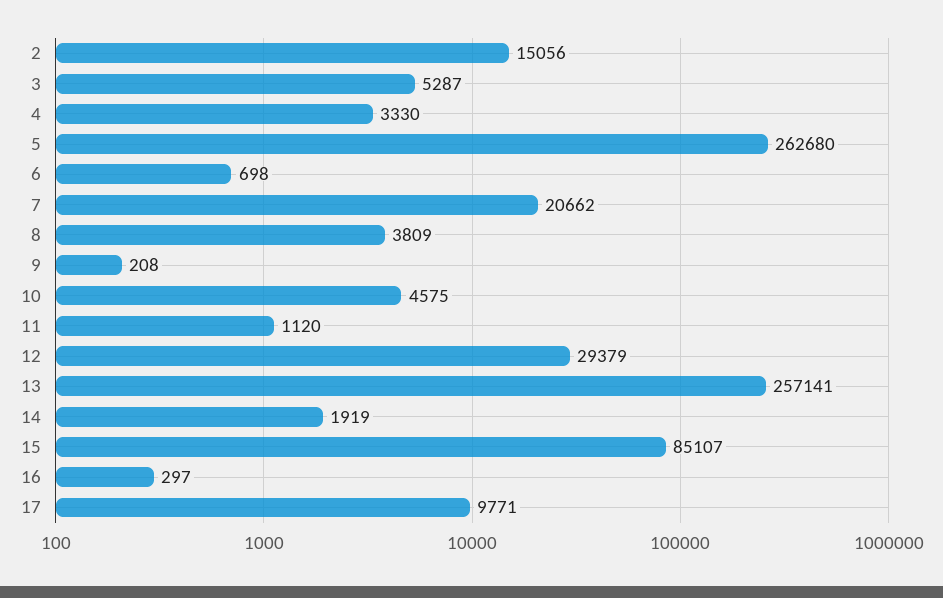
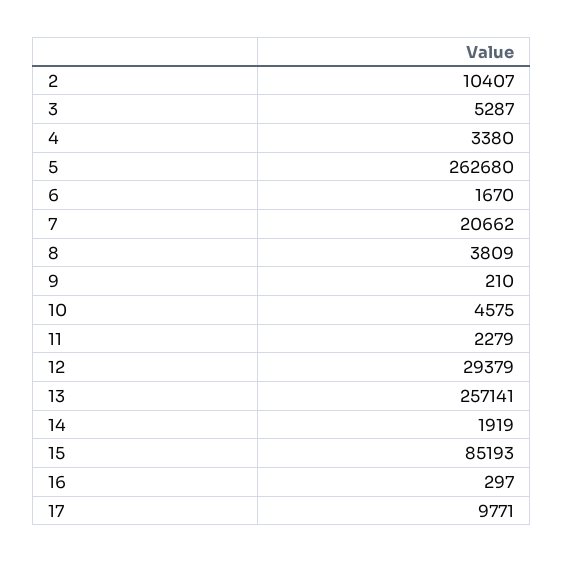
  {
-   "2": 15056,
+   "2": 10407,
    "3": 5287,
-   "4": 3330,
+   "4": 3380,
    "5": 262680,
-   "6": 698,
+   "6": 1670,
    "7": 20662,
    "8": 3809,
-   "9": 208,
+   "9": 210,
    "10": 4575,
-   "11": 1120,
+   "11": 2279,
    "12": 29379,
    "13": 257141,
    "14": 1919,
-   "15": 85107,
+   "15": 85193,
    "16": 297,
    "17": 9771
  }

